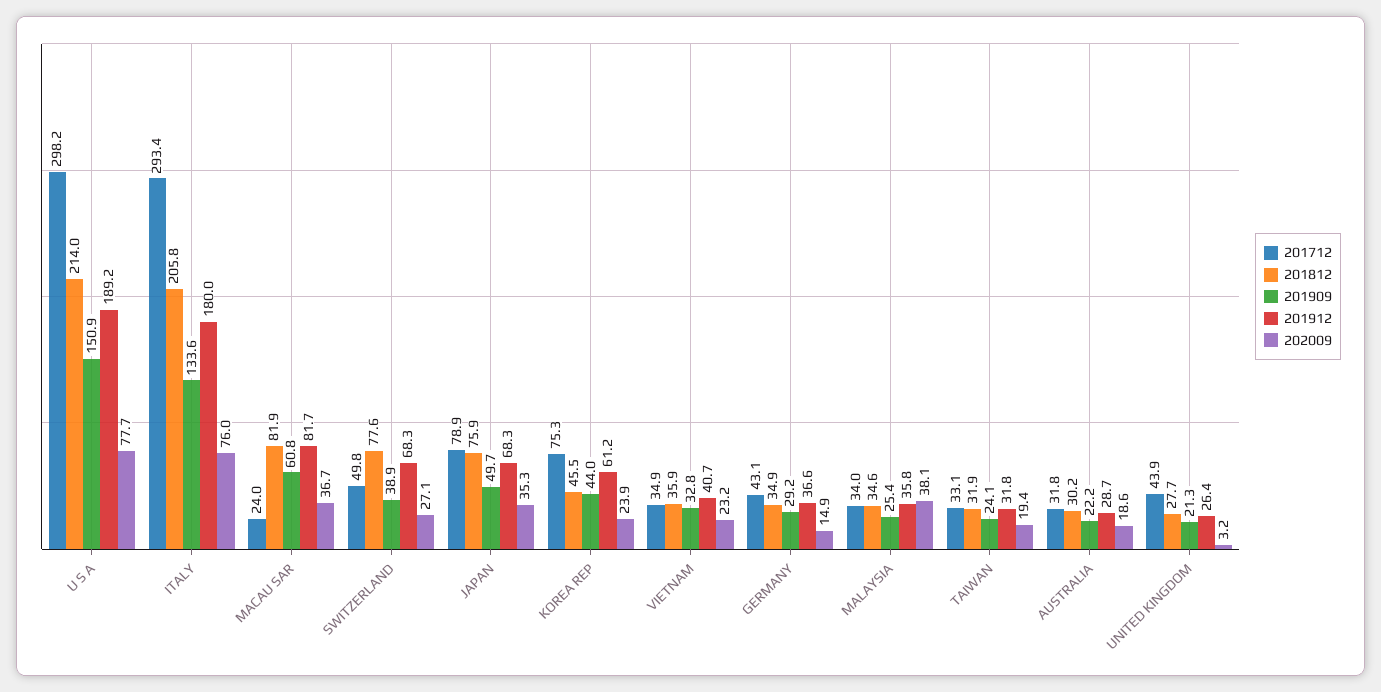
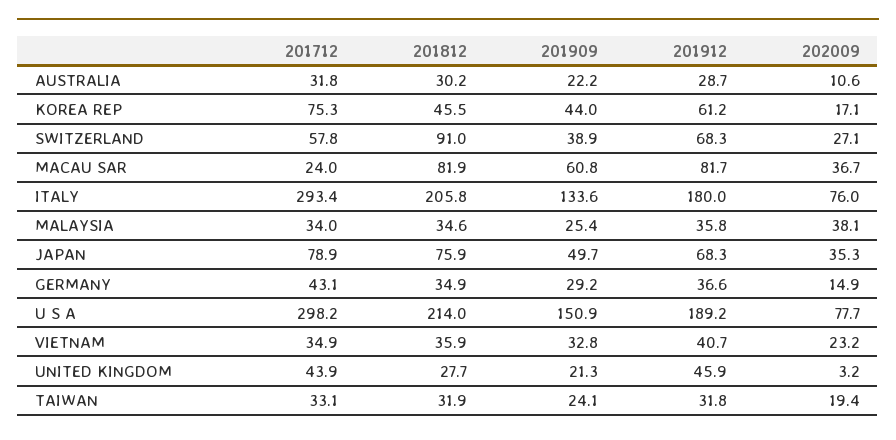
  {
    "201712": {
      "U S A": 298.2,
      "ITALY": 293.4,
      "MACAU SAR": 24,
-     "SWITZERLAND": 49.8,
+     "SWITZERLAND": 57.8,
      "JAPAN": 78.9,
      "KOREA REP": 75.3,
      "VIETNAM": 34.9,
      "GERMANY": 43.1,
      "MALAYSIA": 34,
      "TAIWAN": 33.1,
      "AUSTRALIA": 31.8,
      "UNITED KINGDOM": 43.9
    },
    "201812": {
      "U S A": 214,
      "ITALY": 205.8,
      "MACAU SAR": 81.9,
-     "SWITZERLAND": 77.6,
+     "SWITZERLAND": 91,
      "JAPAN": 75.9,
      "KOREA REP": 45.5,
      "VIETNAM": 35.9,
      "GERMANY": 34.9,
      "MALAYSIA": 34.6,
      "TAIWAN": 31.9,
      "AUSTRALIA": 30.2,
      "UNITED KINGDOM": 27.7
    },
    "201909": {
      "U S A": 150.9,
      "ITALY": 133.6,
      "MACAU SAR": 60.8,
      "SWITZERLAND": 38.9,
      "JAPAN": 49.7,
      "KOREA REP": 44,
      "VIETNAM": 32.8,
      "GERMANY": 29.2,
      "MALAYSIA": 25.4,
      "TAIWAN": 24.1,
      "AUSTRALIA": 22.2,
      "UNITED KINGDOM": 21.3
    },
    "201912": {
      "U S A": 189.2,
      "ITALY": 180,
      "MACAU SAR": 81.7,
      "SWITZERLAND": 68.3,
      "JAPAN": 68.3,
      "KOREA REP": 61.2,
      "VIETNAM": 40.7,
      "GERMANY": 36.6,
      "MALAYSIA": 35.8,
      "TAIWAN": 31.8,
      "AUSTRALIA": 28.7,
-     "UNITED KINGDOM": 26.4
+     "UNITED KINGDOM": 45.9
    },
    "202009": {
      "U S A": 77.7,
      "ITALY": 76,
      "MACAU SAR": 36.7,
      "SWITZERLAND": 27.1,
      "JAPAN": 35.3,
-     "KOREA REP": 23.9,
+     "KOREA REP": 17.1,
      "VIETNAM": 23.2,
      "GERMANY": 14.9,
      "MALAYSIA": 38.1,
      "TAIWAN": 19.4,
-     "AUSTRALIA": 18.6,
+     "AUSTRALIA": 10.6,
      "UNITED KINGDOM": 3.2
    }
  }

